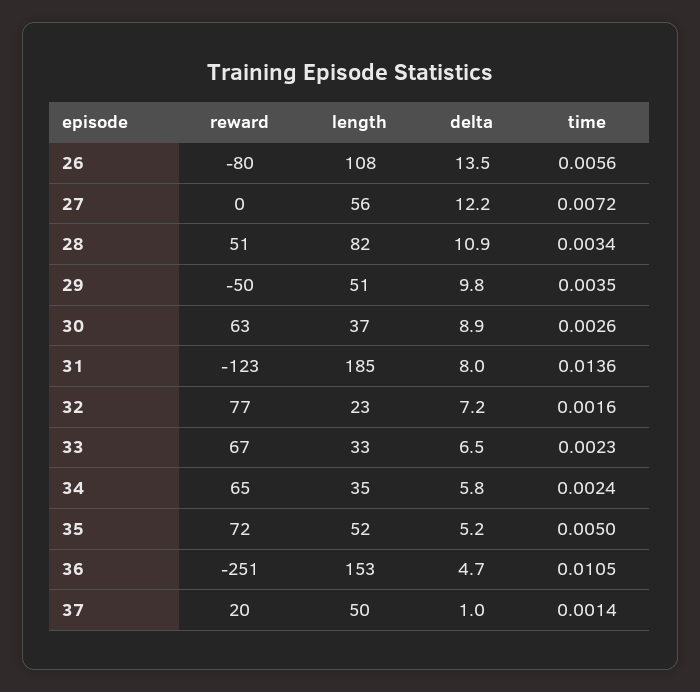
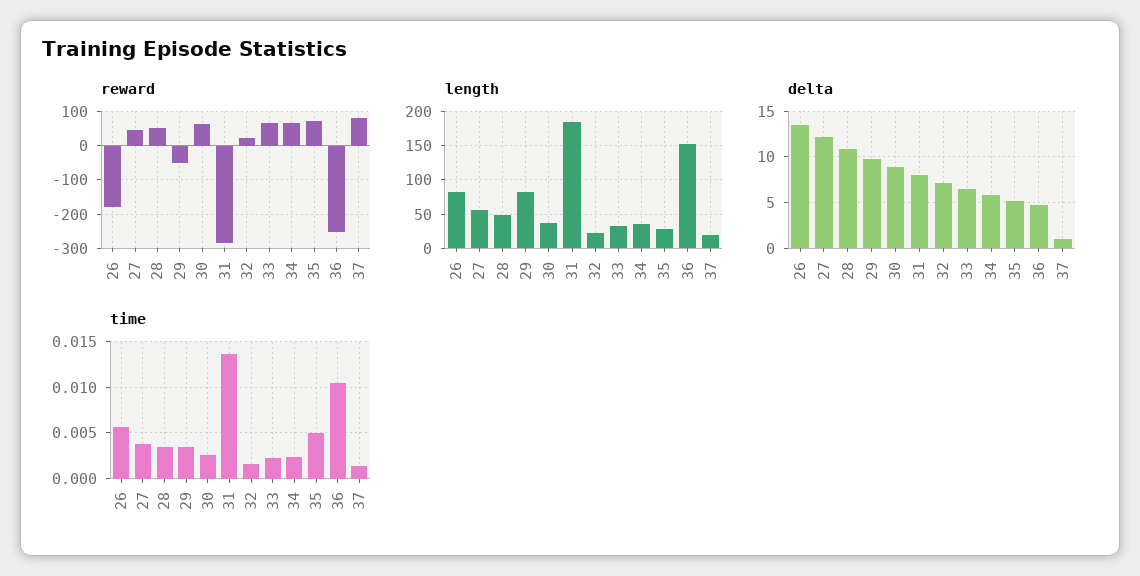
  {
    "reward": {
-     "26": -80,
+     "26": -180,
-     "27": 0,
+     "27": 40,
      "28": 51,
      "29": -50,
      "30": 63,
-     "31": -123,
+     "31": -280,
-     "32": 77,
+     "32": 20,
      "33": 67,
      "34": 65,
      "35": 72,
      "36": -251,
-     "37": 20
+     "37": 80
    },
    "length": {
-     "26": 108,
+     "26": 80,
      "27": 56,
-     "28": 82,
+     "28": 50,
-     "29": 51,
+     "29": 80,
      "30": 37,
      "31": 185,
      "32": 23,
      "33": 33,
      "34": 35,
-     "35": 52,
+     "35": 30,
      "36": 153,
-     "37": 50
+     "37": 20
    },
    "delta": {
      "26": 13.5,
      "27": 12.2,
      "28": 10.9,
      "29": 9.8,
      "30": 8.9,
      "31": 8,
      "32": 7.2,
      "33": 6.5,
      "34": 5.8,
      "35": 5.2,
      "36": 4.7,
      "37": 1
    },
    "time": {
      "26": 0.0056,
-     "27": 0.0072,
+     "27": 0.004,
      "28": 0.0034,
      "29": 0.0035,
      "30": 0.0026,
      "31": 0.0136,
      "32": 0.0016,
      "33": 0.0023,
      "34": 0.0024,
      "35": 0.005,
      "36": 0.0105,
      "37": 0.0014
    }
  }

